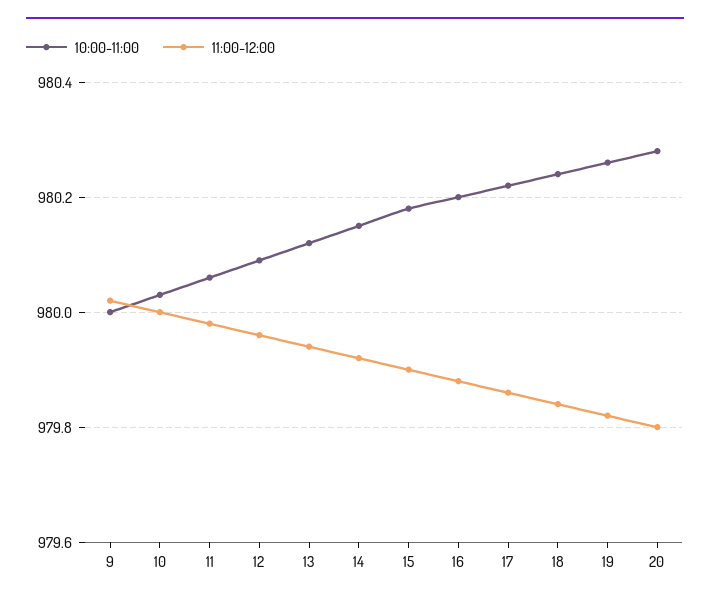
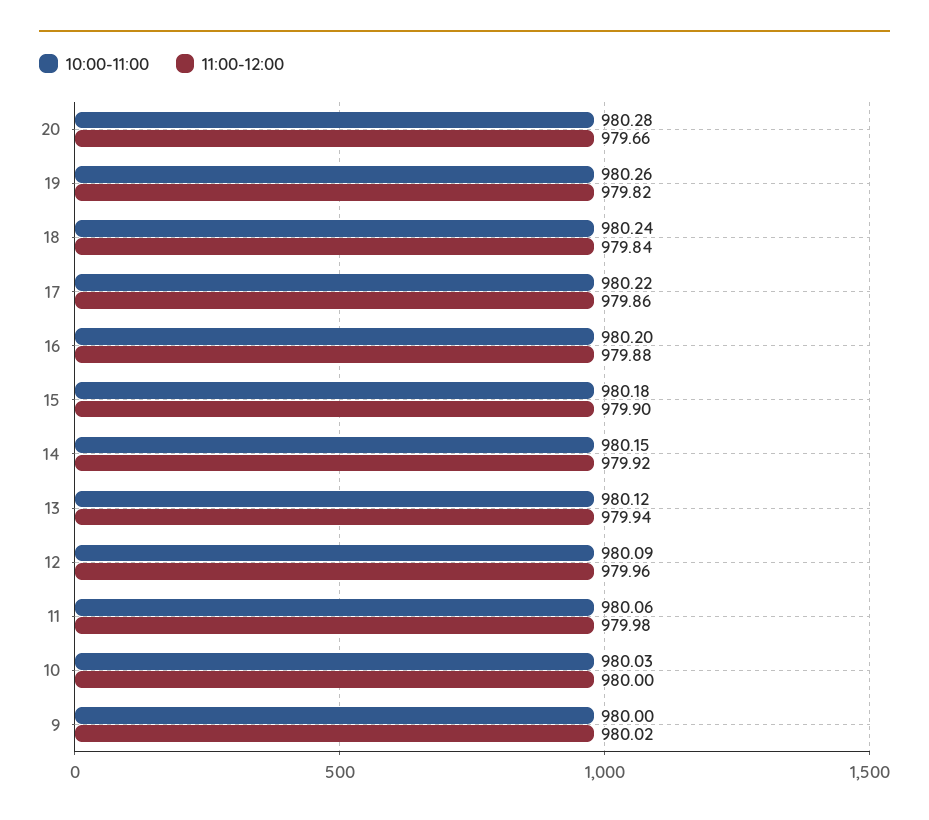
  {
    "10:00-11:00": {
      "9": 980,
      "10": 980.03,
      "11": 980.06,
      "12": 980.09,
      "13": 980.12,
      "14": 980.15,
      "15": 980.18,
      "16": 980.2,
      "17": 980.22,
      "18": 980.24,
      "19": 980.26,
      "20": 980.28
    },
    "11:00-12:00": {
      "9": 980.02,
      "10": 980,
      "11": 979.98,
      "12": 979.96,
      "13": 979.94,
      "14": 979.92,
      "15": 979.9,
      "16": 979.88,
      "17": 979.86,
      "18": 979.84,
      "19": 979.82,
-     "20": 979.8
+     "20": 979.66
    }
  }

